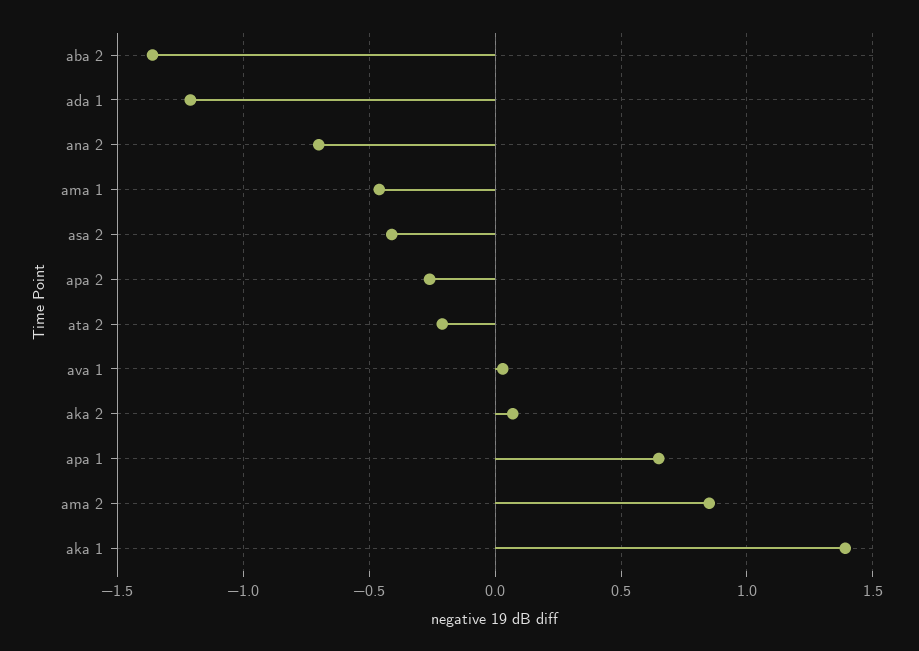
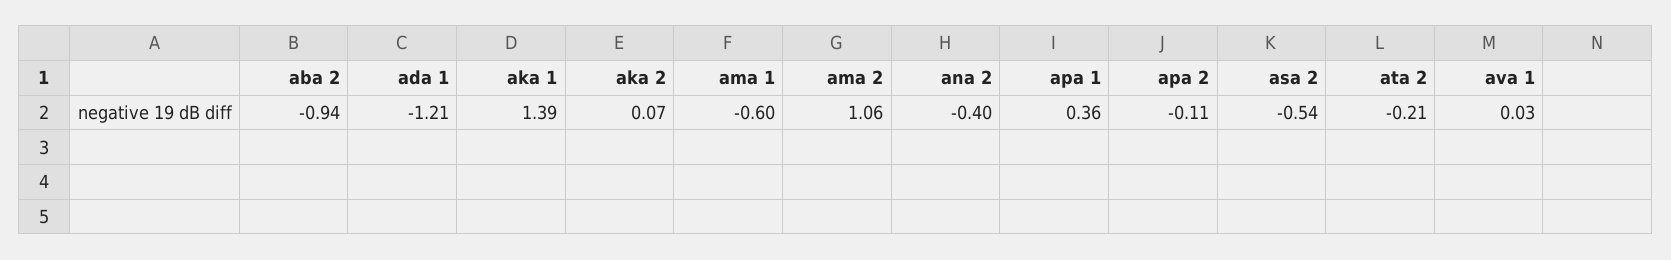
  {
-   "aba 2": -1.35,
+   "aba 2": -0.94,
    "ada 1": -1.21,
-   "ana 2": -0.7,
+   "ana 2": -0.4,
-   "ama 1": -0.45,
+   "ama 1": -0.6,
-   "asa 2": -0.4,
+   "asa 2": -0.54,
-   "apa 2": -0.25,
+   "apa 2": -0.11,
    "ata 2": -0.21,
    "ava 1": 0.03,
    "aka 2": 0.07,
-   "apa 1": 0.65,
+   "apa 1": 0.36,
-   "ama 2": 0.85,
+   "ama 2": 1.06,
    "aka 1": 1.39
  }

